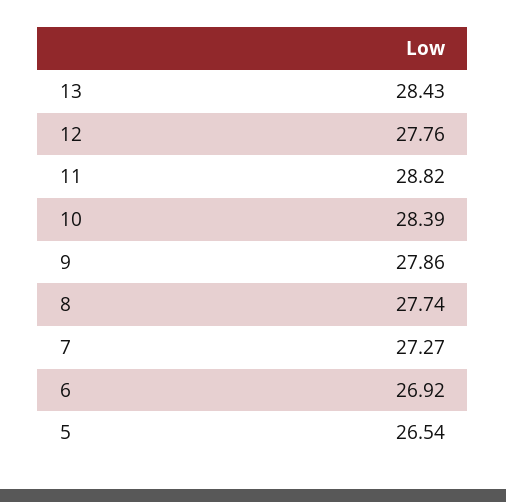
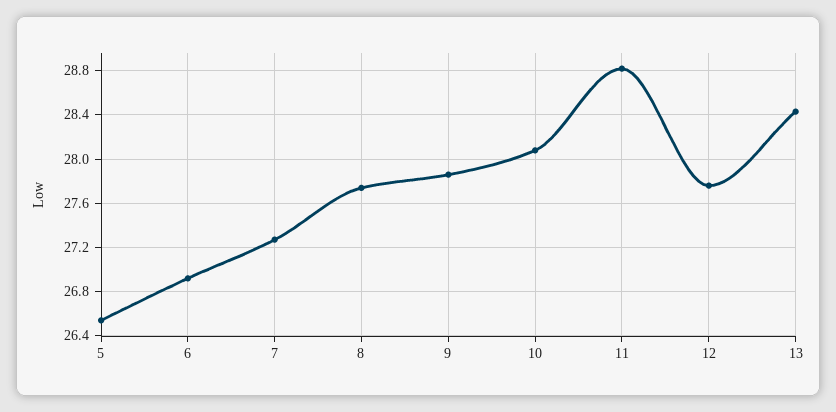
  {
    "13": 28.43,
    "12": 27.76,
    "11": 28.82,
-   "10": 28.39,
+   "10": 28.1,
    "9": 27.86,
    "8": 27.74,
    "7": 27.27,
    "6": 26.92,
    "5": 26.54
  }

